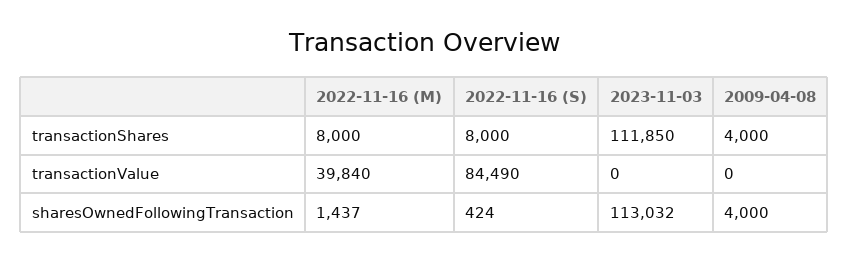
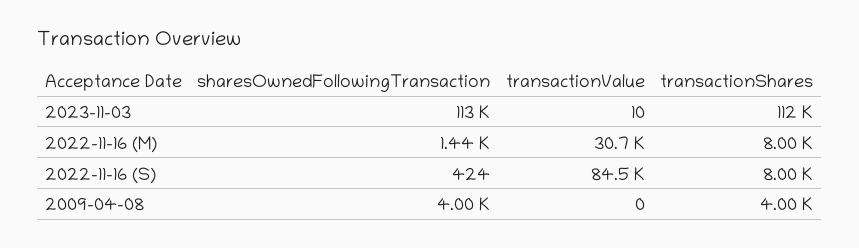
  {
    "2022-11-16 (M)": {
      "transactionShares": 8000,
-     "transactionValue": 39840,
+     "transactionValue": 30700,
      "sharesOwnedFollowingTransaction": 1437
    },
    "2022-11-16 (S)": {
      "transactionShares": 8000,
      "transactionValue": 84490,
      "sharesOwnedFollowingTransaction": 424
    },
    "2023-11-03": {
      "transactionShares": 111850,
-     "transactionValue": 0,
+     "transactionValue": 10,
      "sharesOwnedFollowingTransaction": 113032
    },
    "2009-04-08": {
      "transactionShares": 4000,
      "transactionValue": 0,
      "sharesOwnedFollowingTransaction": 4000
    }
  }

